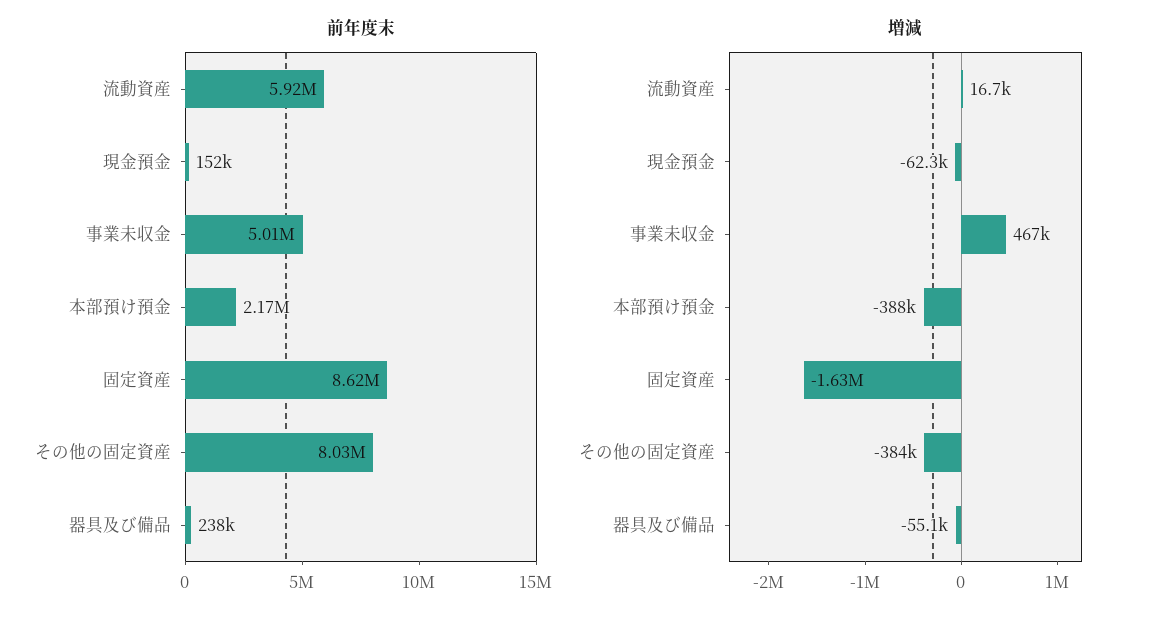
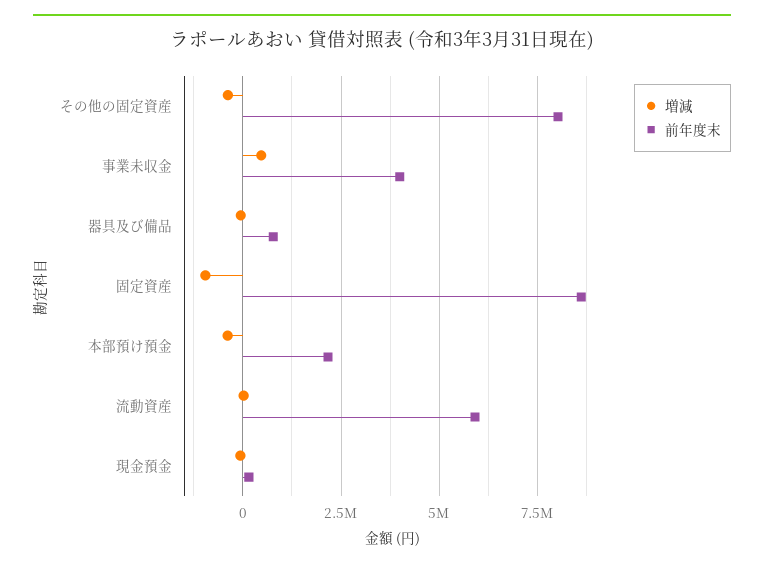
  {
    "前年度末": {
      "流動資産": 5920000,
      "現金預金": 152000,
-     "事業未収金": 5010000,
+     "事業未収金": 4000000,
      "本部預け預金": 2170000,
      "固定資産": 8620000,
      "その他の固定資産": 8030000,
-     "器具及び備品": 238000
+     "器具及び備品": 750000
    },
    "増減": {
      "流動資産": 16700,
      "現金預金": -62300,
      "事業未収金": 467000,
      "本部預け預金": -388000,
-     "固定資産": -1630000,
+     "固定資産": -1000000,
      "その他の固定資産": -384000,
      "器具及び備品": -55100
    }
  }

